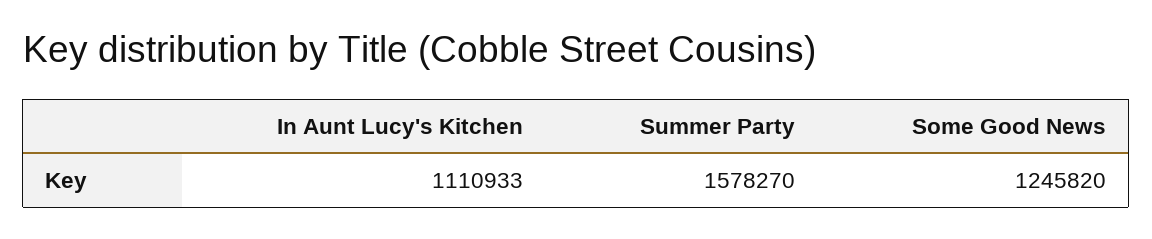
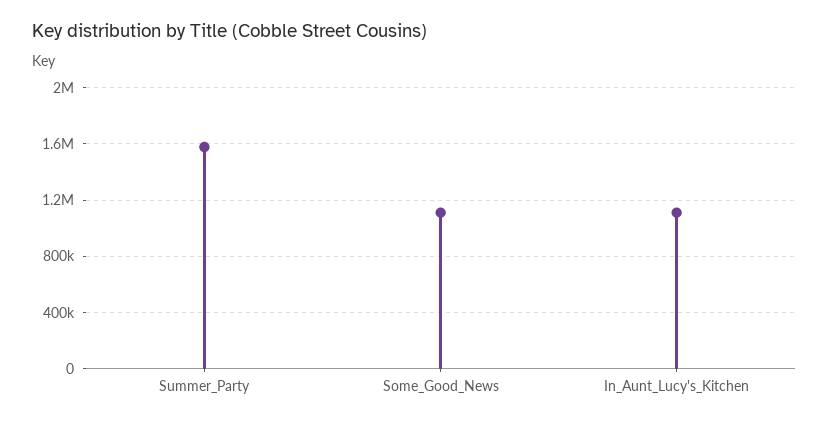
  {
    "In Aunt Lucy's Kitchen": 1110933,
    "Summer Party": 1578270,
-   "Some Good News": 1245820
+   "Some Good News": 1100000
  }

